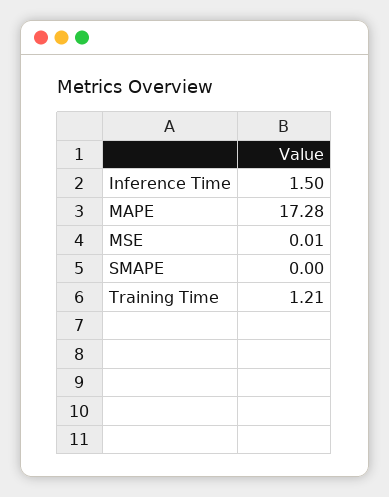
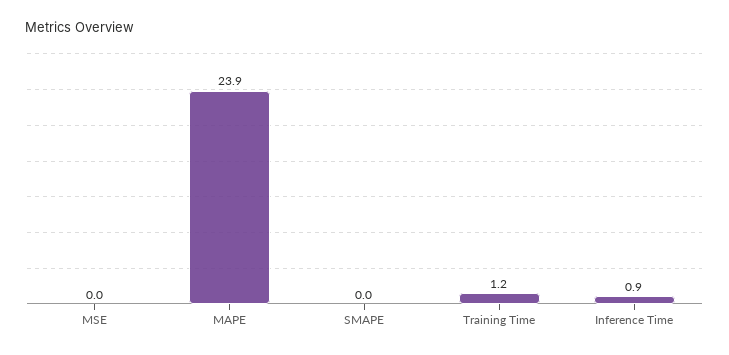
  {
-   "Inference Time": 1.5,
+   "Inference Time": 0.9,
-   "MAPE": 17.28,
+   "MAPE": 23.9,
    "MSE": 0.01,
    "SMAPE": 0,
    "Training Time": 1.21
  }

